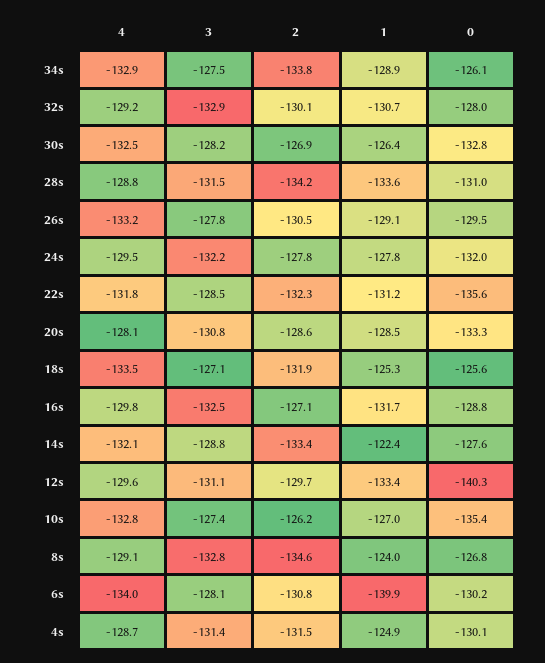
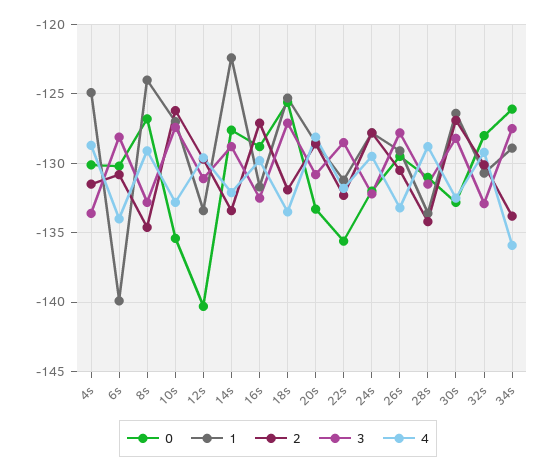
  {
    "4": {
-     "34s": -132.9,
+     "34s": -136,
      "32s": -129.2,
      "30s": -132.5,
      "28s": -128.8,
      "26s": -133.2,
      "24s": -129.5,
      "22s": -131.8,
      "20s": -128.1,
      "18s": -133.5,
      "16s": -129.8,
      "14s": -132.1,
      "12s": -129.6,
      "10s": -132.8,
      "8s": -129.1,
      "6s": -134,
      "4s": -128.7
    },
    "3": {
      "34s": -127.5,
      "32s": -132.9,
      "30s": -128.2,
      "28s": -131.5,
      "26s": -127.8,
      "24s": -132.2,
      "22s": -128.5,
      "20s": -130.8,
      "18s": -127.1,
      "16s": -132.5,
      "14s": -128.8,
      "12s": -131.1,
      "10s": -127.4,
      "8s": -132.8,
      "6s": -128.1,
-     "4s": -131.4
+     "4s": -133.5
    },
    "2": {
      "34s": -133.8,
      "32s": -130.1,
      "30s": -126.9,
      "28s": -134.2,
      "26s": -130.5,
      "24s": -127.8,
      "22s": -132.3,
      "20s": -128.6,
      "18s": -131.9,
      "16s": -127.1,
      "14s": -133.4,
      "12s": -129.7,
      "10s": -126.2,
      "8s": -134.6,
      "6s": -130.8,
      "4s": -131.5
    },
    "1": {
      "34s": -128.9,
      "32s": -130.7,
      "30s": -126.4,
      "28s": -133.6,
      "26s": -129.1,
      "24s": -127.8,
      "22s": -131.2,
      "20s": -128.5,
      "18s": -125.3,
      "16s": -131.7,
      "14s": -122.4,
      "12s": -133.4,
      "10s": -127,
      "8s": -124,
      "6s": -139.9,
      "4s": -124.9
    },
    "0": {
      "34s": -126.1,
      "32s": -128,
      "30s": -132.8,
      "28s": -131,
      "26s": -129.5,
      "24s": -132,
      "22s": -135.6,
      "20s": -133.3,
      "18s": -125.6,
      "16s": -128.8,
      "14s": -127.6,
      "12s": -140.3,
      "10s": -135.4,
      "8s": -126.8,
      "6s": -130.2,
      "4s": -130.1
    }
  }

